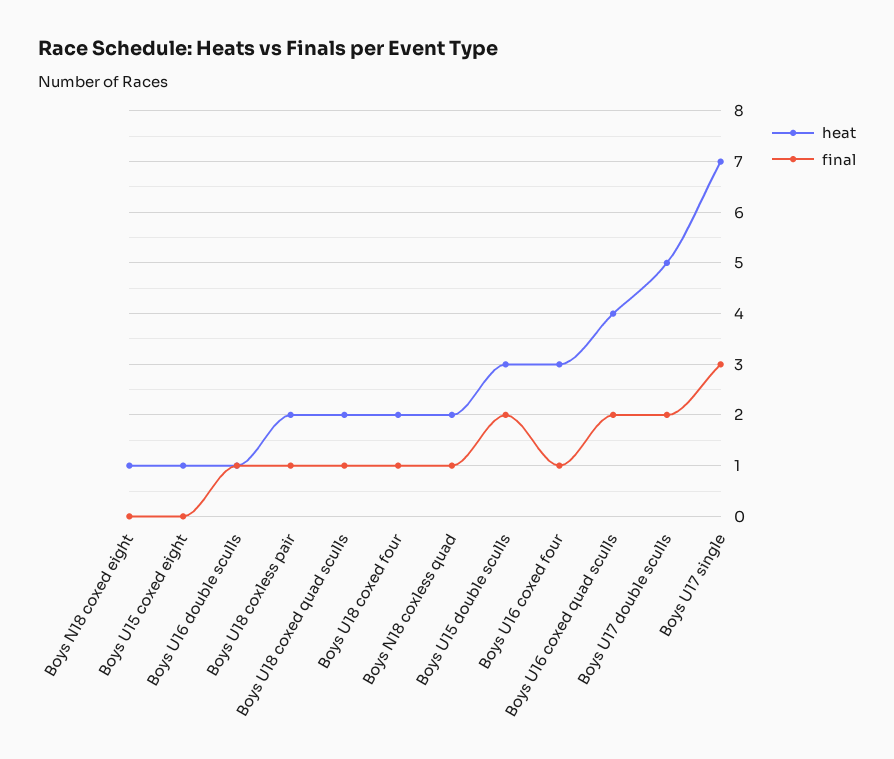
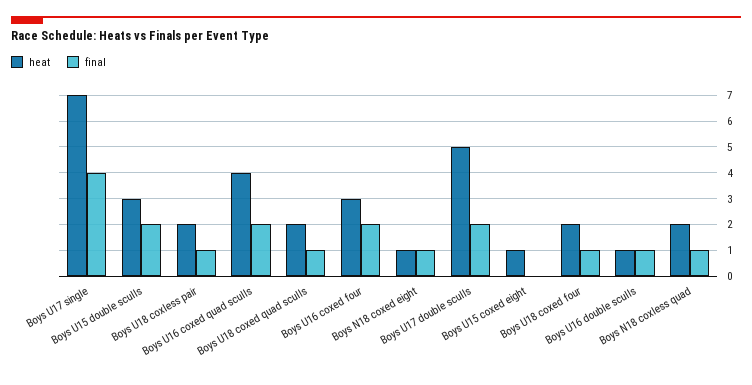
  {
    "heat": {
      "Boys N18 coxed eight": 1,
      "Boys U15 coxed eight": 1,
      "Boys U16 double sculls": 1,
      "Boys U18 coxless pair": 2,
      "Boys U18 coxed quad sculls": 2,
      "Boys U18 coxed four": 2,
      "Boys N18 coxless quad": 2,
      "Boys U15 double sculls": 3,
      "Boys U16 coxed four": 3,
      "Boys U16 coxed quad sculls": 4,
      "Boys U17 double sculls": 5,
      "Boys U17 single": 7
    },
    "final": {
-     "Boys N18 coxed eight": 0,
+     "Boys N18 coxed eight": 1,
      "Boys U15 coxed eight": 0,
      "Boys U16 double sculls": 1,
      "Boys U18 coxless pair": 1,
      "Boys U18 coxed quad sculls": 1,
      "Boys U18 coxed four": 1,
      "Boys N18 coxless quad": 1,
      "Boys U15 double sculls": 2,
-     "Boys U16 coxed four": 1,
+     "Boys U16 coxed four": 2,
      "Boys U16 coxed quad sculls": 2,
      "Boys U17 double sculls": 2,
-     "Boys U17 single": 3
+     "Boys U17 single": 4
    }
  }

